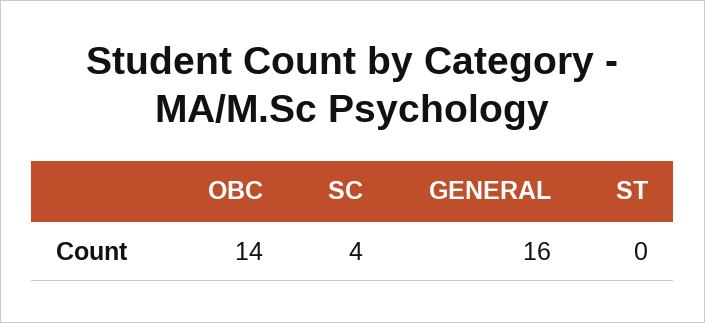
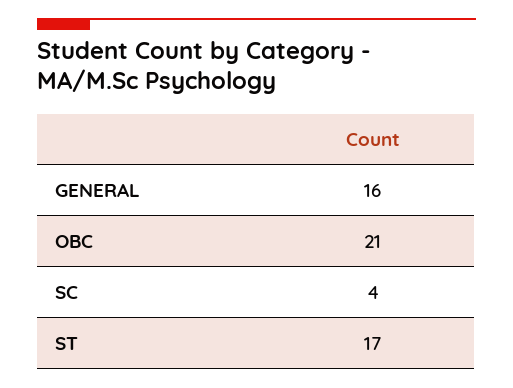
  {
-   "OBC": 14,
+   "OBC": 21,
    "SC": 4,
    "GENERAL": 16,
-   "ST": 0
+   "ST": 17
  }

